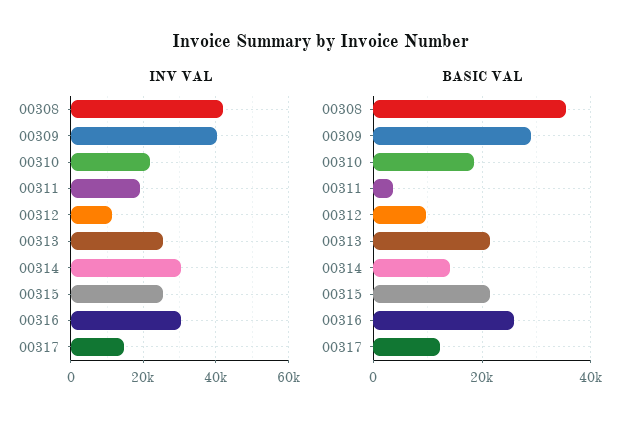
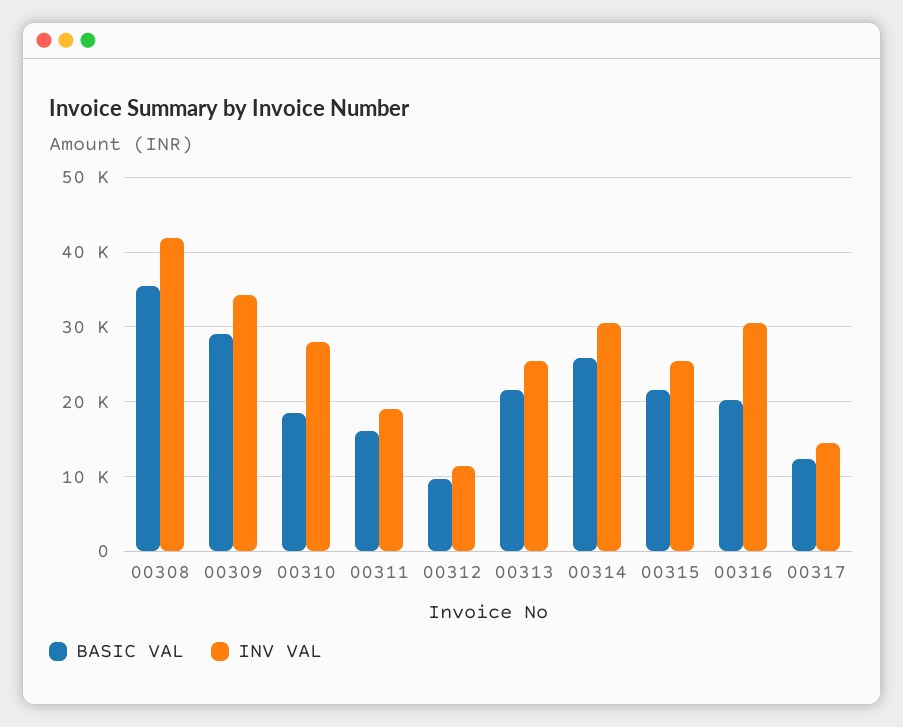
  {
    "INV VAL": {
      "00308": 42000,
-     "00309": 40000,
+     "00309": 34000,
-     "00310": 22000,
+     "00310": 28000,
      "00311": 19000,
      "00312": 11000,
      "00313": 25000,
      "00314": 30000,
      "00315": 25000,
      "00316": 30000,
      "00317": 15000
    },
    "BASIC VAL": {
      "00308": 36000,
      "00309": 29000,
      "00310": 18000,
-     "00311": 4000,
+     "00311": 16000,
      "00312": 10000,
      "00313": 22000,
-     "00314": 14000,
+     "00314": 26000,
      "00315": 22000,
-     "00316": 26000,
+     "00316": 20000,
      "00317": 12000
    }
  }

